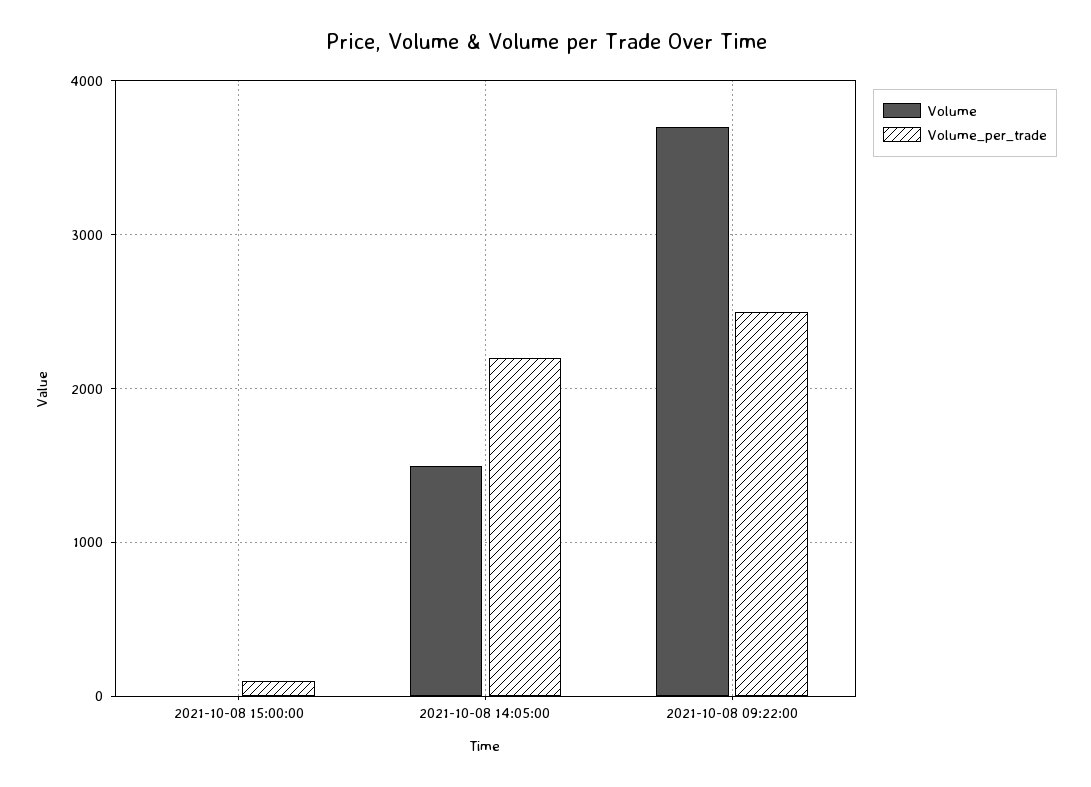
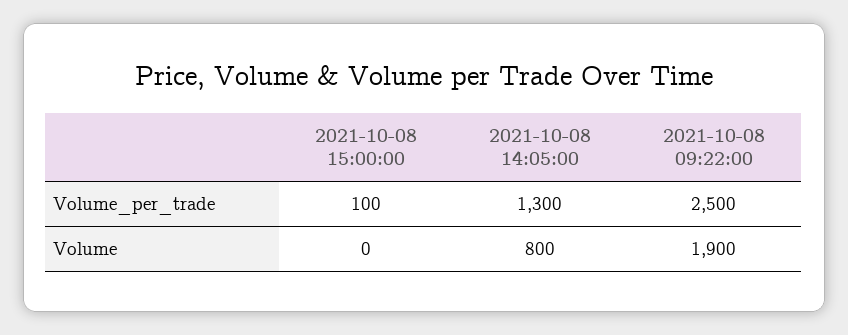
  {
    "Volume": {
      "2021-10-08 15:00:00": 0,
-     "2021-10-08 14:05:00": 1500,
+     "2021-10-08 14:05:00": 800,
-     "2021-10-08 09:22:00": 3700
+     "2021-10-08 09:22:00": 1900
    },
    "Volume_per_trade": {
      "2021-10-08 15:00:00": 100,
-     "2021-10-08 14:05:00": 2200,
+     "2021-10-08 14:05:00": 1300,
      "2021-10-08 09:22:00": 2500
    }
  }

